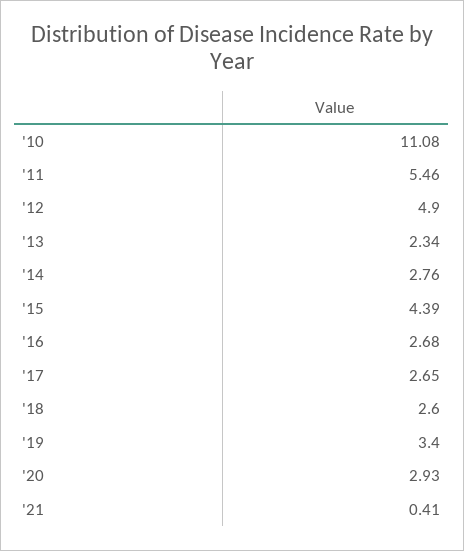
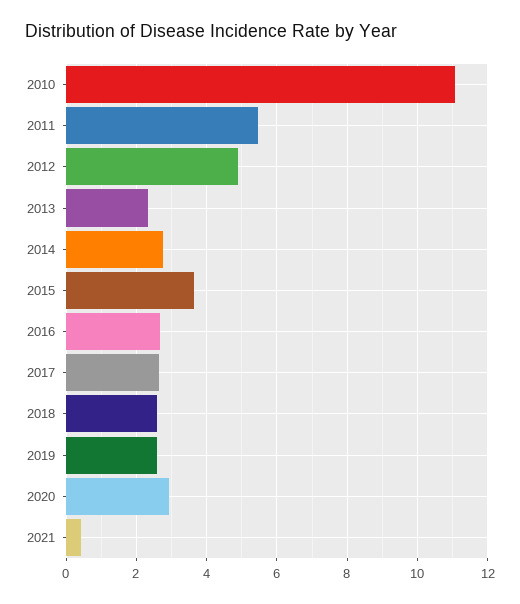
  {
    "'10": 11.08,
    "'11": 5.46,
    "'12": 4.9,
    "'13": 2.34,
    "'14": 2.76,
-   "'15": 4.39,
+   "'15": 3.6,
    "'16": 2.68,
    "'17": 2.65,
    "'18": 2.6,
-   "'19": 3.4,
+   "'19": 2.6,
    "'20": 2.93,
    "'21": 0.41
  }

